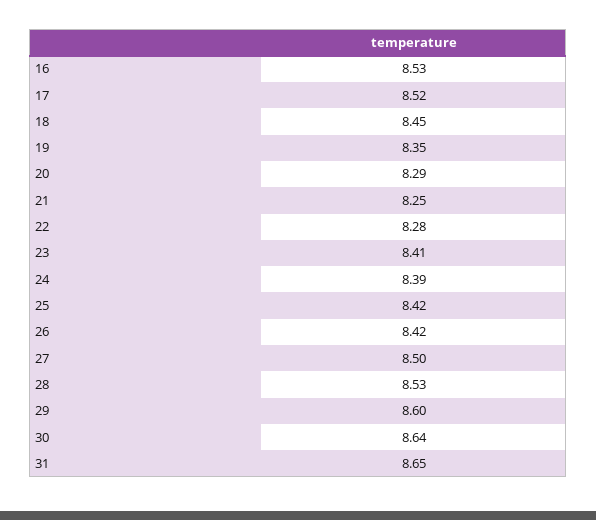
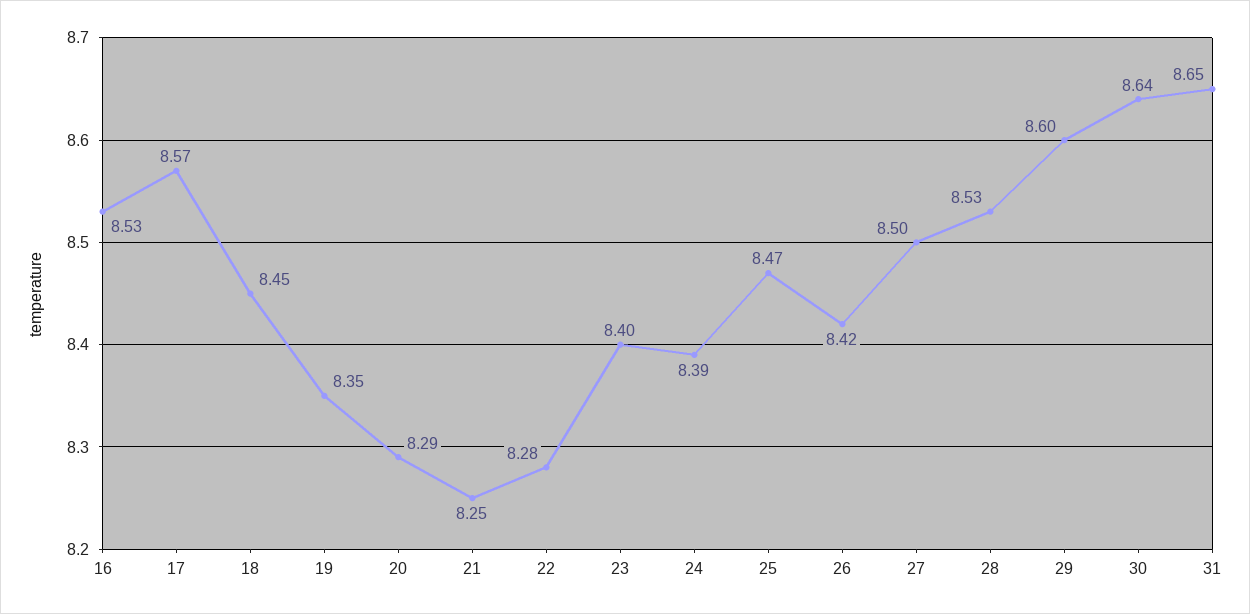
  {
    "16": 8.53,
-   "17": 8.52,
+   "17": 8.57,
    "18": 8.45,
    "19": 8.35,
    "20": 8.29,
    "21": 8.25,
    "22": 8.28,
-   "23": 8.41,
+   "23": 8.4,
    "24": 8.39,
-   "25": 8.42,
+   "25": 8.47,
    "26": 8.42,
    "27": 8.5,
    "28": 8.53,
    "29": 8.6,
    "30": 8.64,
    "31": 8.65
  }

